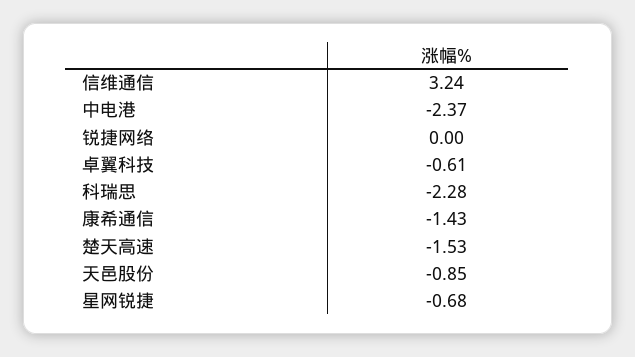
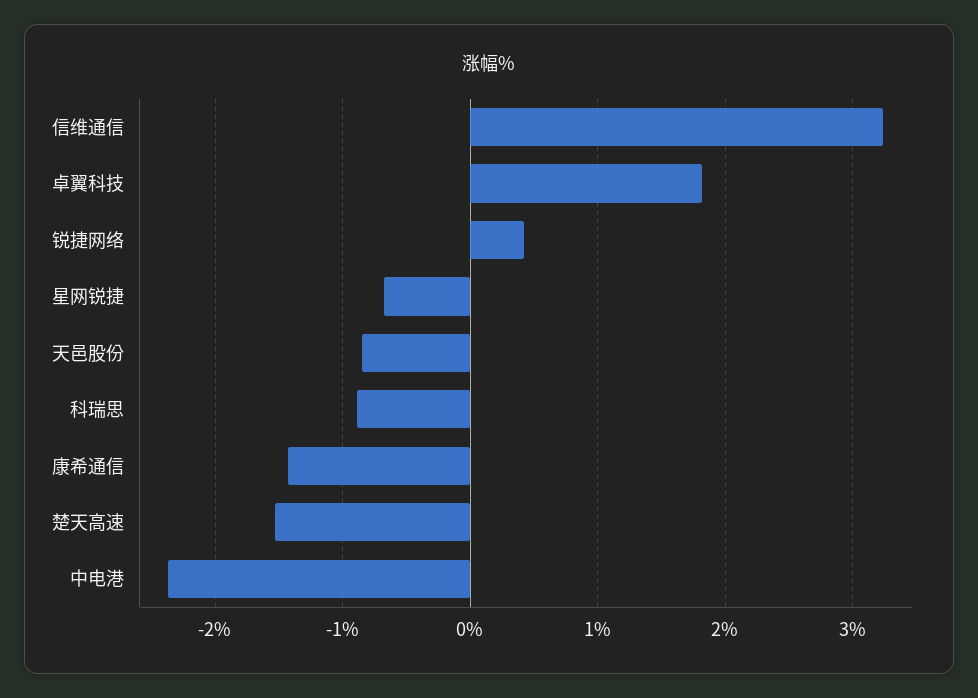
  {
    "信维通信": 3.24,
    "中电港": -2.37,
-   "锐捷网络": 0,
+   "锐捷网络": 0.4,
-   "卓翼科技": -0.61,
+   "卓翼科技": 1.8,
-   "科瑞思": -2.28,
+   "科瑞思": -0.9,
    "康希通信": -1.43,
    "楚天高速": -1.53,
    "天邑股份": -0.85,
    "星网锐捷": -0.68
  }

